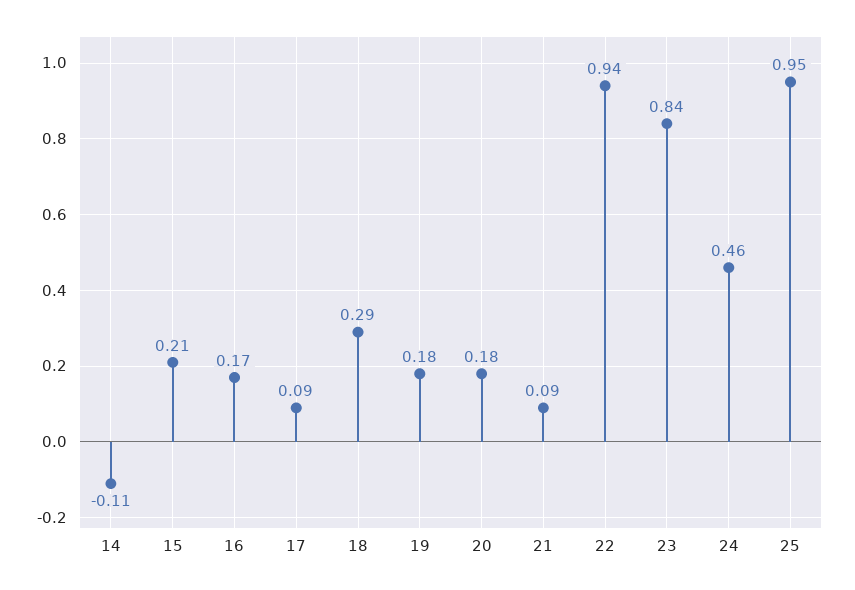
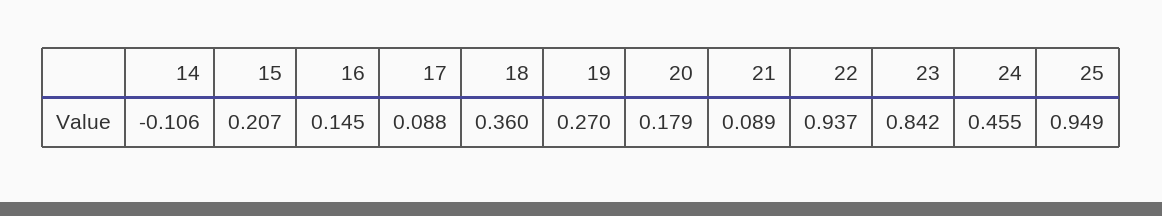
  {
    "14": -0.106,
    "15": 0.207,
-   "16": 0.17,
+   "16": 0.145,
    "17": 0.088,
-   "18": 0.29,
+   "18": 0.36,
-   "19": 0.18,
+   "19": 0.27,
    "20": 0.179,
    "21": 0.089,
    "22": 0.937,
    "23": 0.842,
    "24": 0.455,
    "25": 0.949
  }

